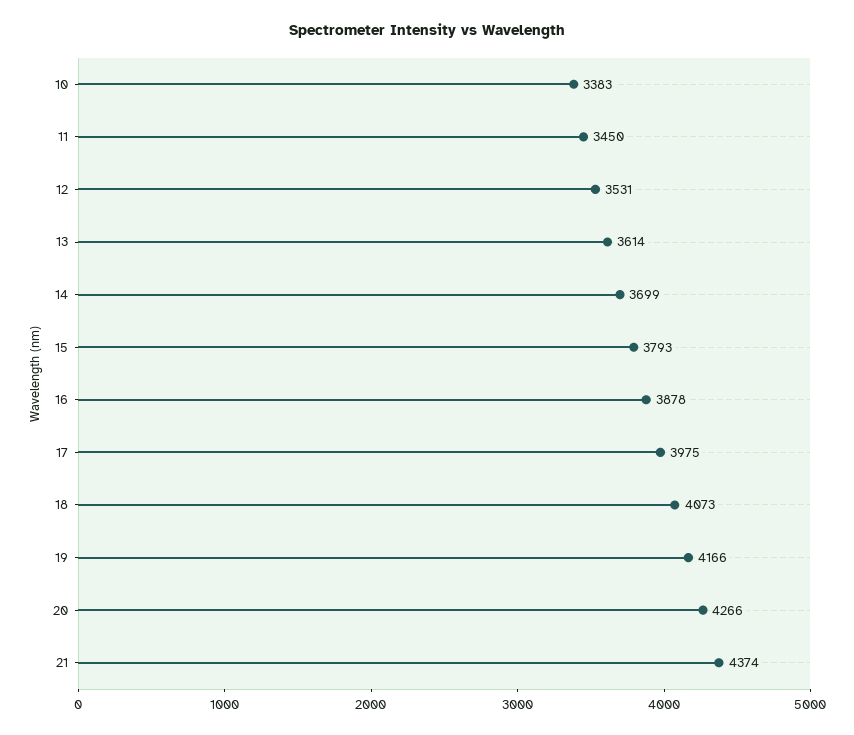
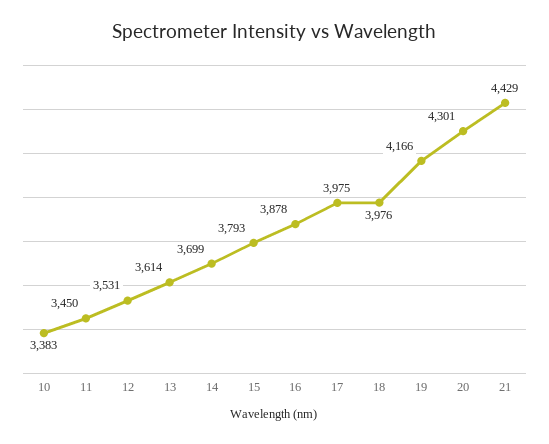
  {
    "10": 3383,
    "11": 3450,
    "12": 3531,
    "13": 3614,
    "14": 3699,
    "15": 3793,
    "16": 3878,
    "17": 3975,
-   "18": 4073,
+   "18": 3976,
    "19": 4166,
-   "20": 4266,
+   "20": 4301,
-   "21": 4374
+   "21": 4429
  }

